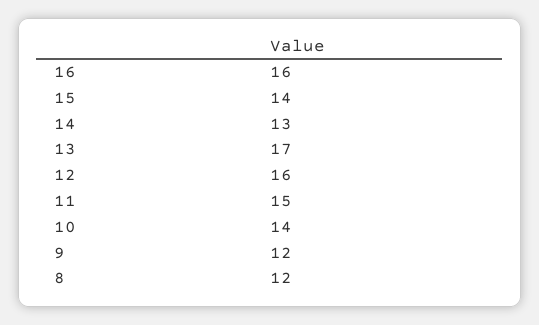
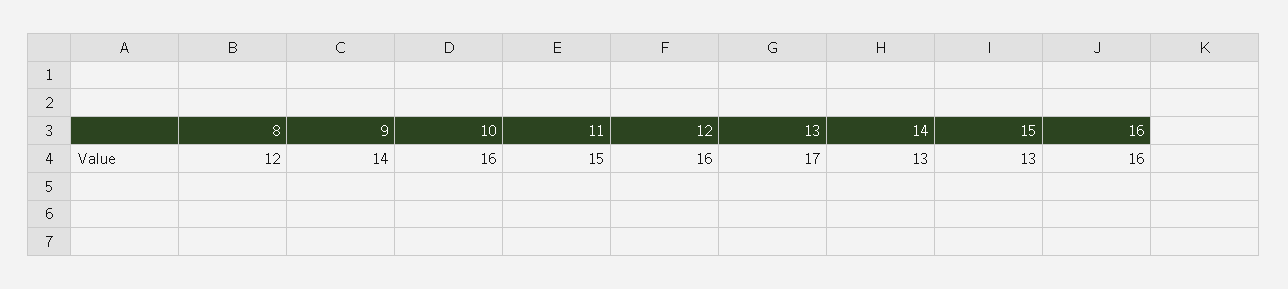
  {
    "16": 16,
-   "15": 14,
+   "15": 13,
    "14": 13,
    "13": 17,
    "12": 16,
    "11": 15,
-   "10": 14,
+   "10": 16,
-   "9": 12,
+   "9": 14,
    "8": 12
  }

